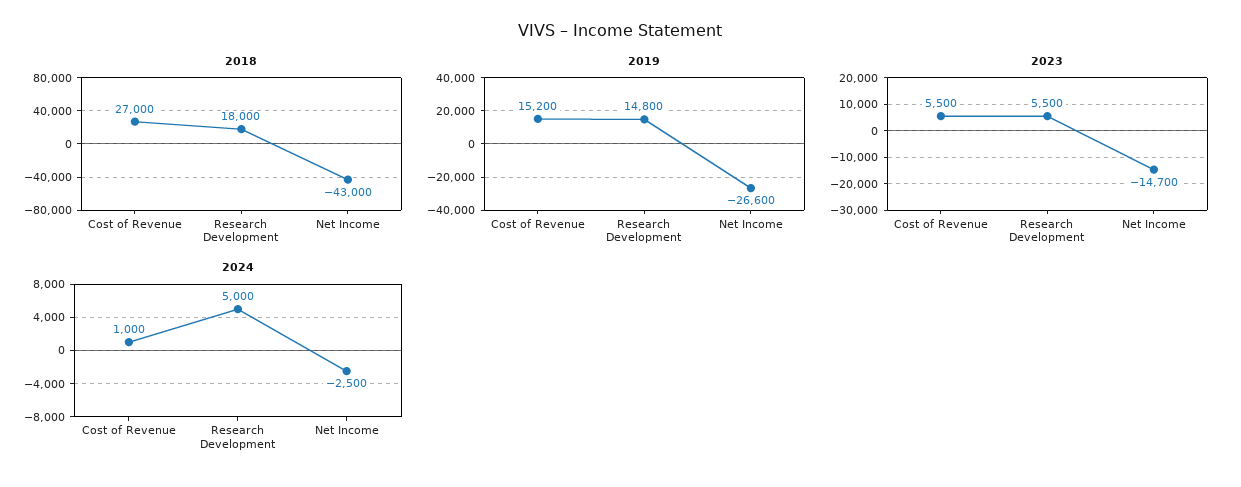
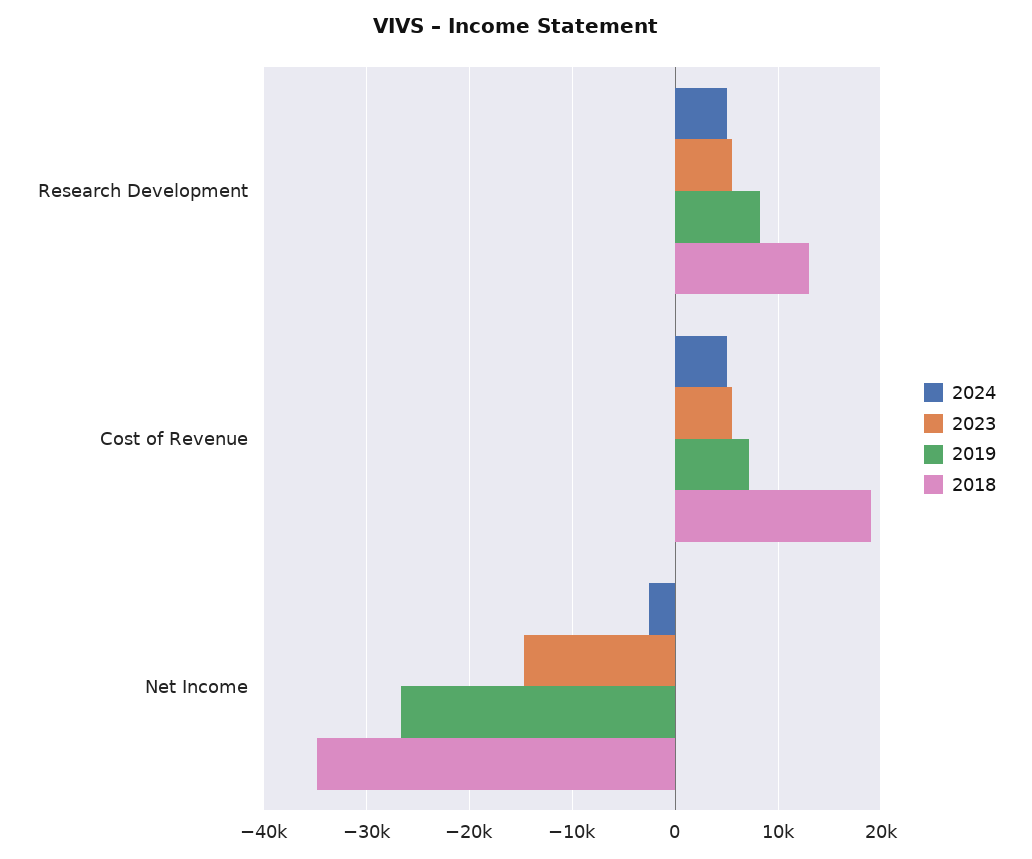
  {
    "2018": {
-     "Cost of Revenue": 27000,
+     "Cost of Revenue": 19000,
-     "Research Development": 18000,
+     "Research Development": 13000,
-     "Net Income": -43000
+     "Net Income": -35000
    },
    "2019": {
-     "Cost of Revenue": 15200,
+     "Cost of Revenue": 7000,
-     "Research Development": 14800,
+     "Research Development": 8000,
      "Net Income": -26600
    },
    "2023": {
      "Cost of Revenue": 5500,
      "Research Development": 5500,
      "Net Income": -14700
    },
    "2024": {
-     "Cost of Revenue": 1000,
+     "Cost of Revenue": 5000,
      "Research Development": 5000,
      "Net Income": -2500
    }
  }

